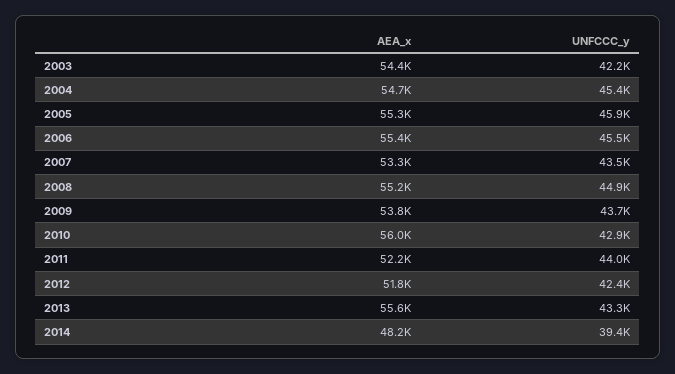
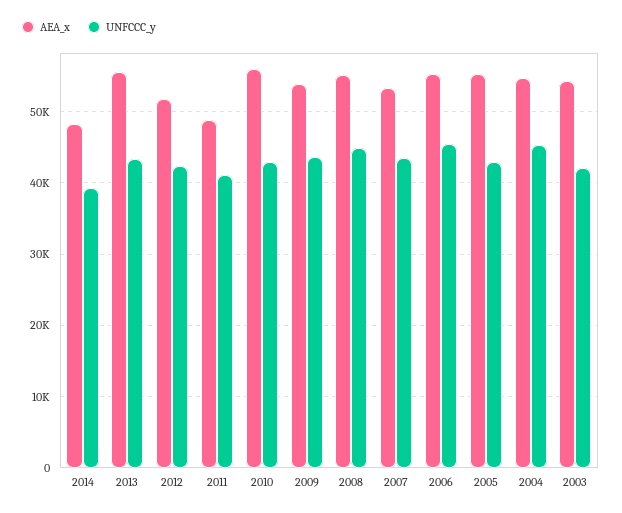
  {
    "AEA_x": {
      "2003": 54400,
      "2004": 54700,
      "2005": 55300,
      "2006": 55400,
      "2007": 53300,
      "2008": 55200,
      "2009": 53800,
      "2010": 56000,
-     "2011": 52200,
+     "2011": 49000,
      "2012": 51800,
      "2013": 55600,
      "2014": 48200
    },
    "UNFCCC_y": {
      "2003": 42200,
      "2004": 45400,
-     "2005": 45900,
+     "2005": 43000,
      "2006": 45500,
      "2007": 43500,
      "2008": 44900,
      "2009": 43700,
      "2010": 42900,
-     "2011": 44000,
+     "2011": 41000,
      "2012": 42400,
      "2013": 43300,
      "2014": 39400
    }
  }

